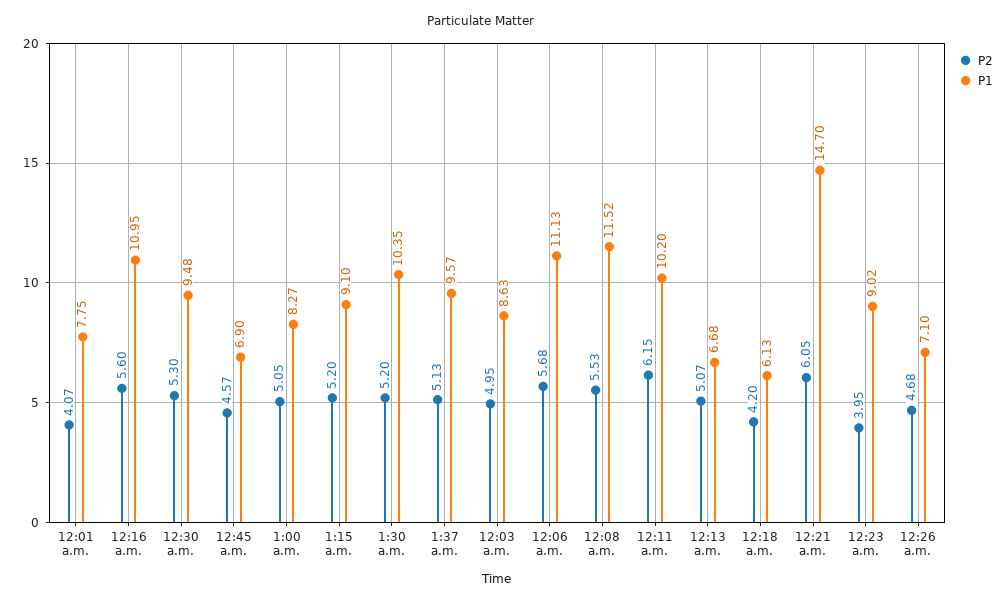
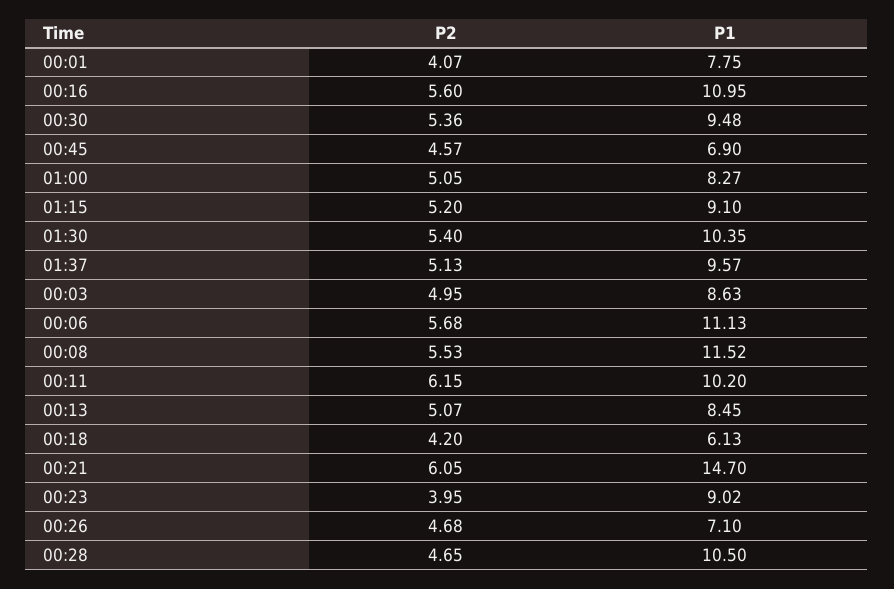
  {
    "P2": {
      "12:01 a.m.": 4.07,
      "12:16 a.m.": 5.6,
-     "12:30 a.m.": 5.3,
+     "12:30 a.m.": 5.36,
      "12:45 a.m.": 4.57,
      "1:00 a.m.": 5.05,
      "1:15 a.m.": 5.2,
-     "1:30 a.m.": 5.2,
+     "1:30 a.m.": 5.4,
      "1:37 a.m.": 5.13,
      "12:03 a.m.": 4.95,
      "12:06 a.m.": 5.68,
      "12:08 a.m.": 5.53,
      "12:11 a.m.": 6.15,
      "12:13 a.m.": 5.07,
      "12:18 a.m.": 4.2,
      "12:21 a.m.": 6.05,
      "12:23 a.m.": 3.95,
-     "12:26 a.m.": 4.68
+     "12:26 a.m.": 4.68,
+     "00:28": 4.65
    },
    "P1": {
      "12:01 a.m.": 7.75,
      "12:16 a.m.": 10.95,
      "12:30 a.m.": 9.48,
      "12:45 a.m.": 6.9,
      "1:00 a.m.": 8.27,
      "1:15 a.m.": 9.1,
      "1:30 a.m.": 10.35,
      "1:37 a.m.": 9.57,
      "12:03 a.m.": 8.63,
      "12:06 a.m.": 11.13,
      "12:08 a.m.": 11.52,
      "12:11 a.m.": 10.2,
-     "12:13 a.m.": 6.68,
+     "12:13 a.m.": 8.45,
      "12:18 a.m.": 6.13,
      "12:21 a.m.": 14.7,
      "12:23 a.m.": 9.02,
-     "12:26 a.m.": 7.1
+     "12:26 a.m.": 7.1,
+     "00:28": 10.5
    }
  }

